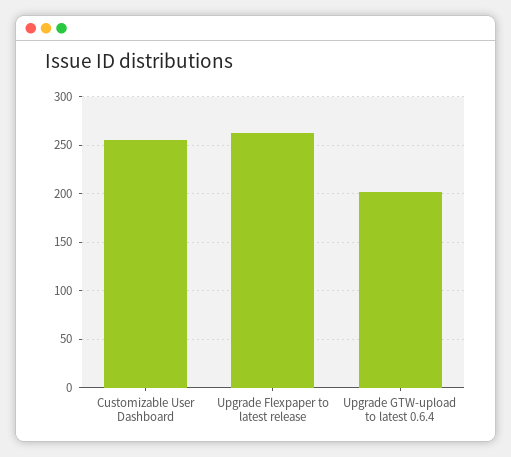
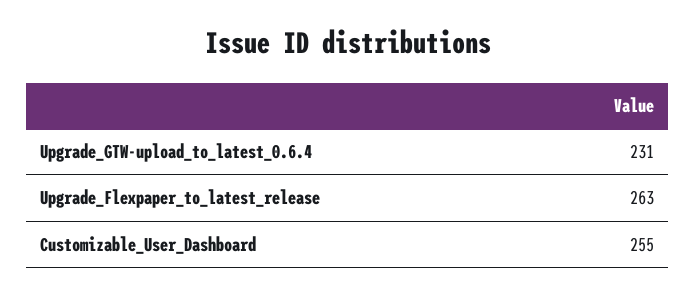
  {
    "Customizable User Dashboard": 255,
    "Upgrade Flexpaper to latest release": 263,
-   "Upgrade GTW-upload to latest 0.6.4": 200
+   "Upgrade GTW-upload to latest 0.6.4": 231
  }

